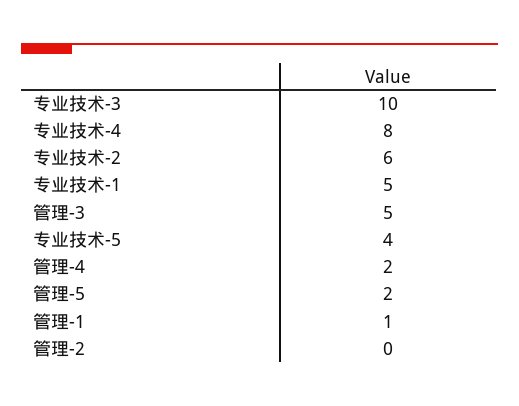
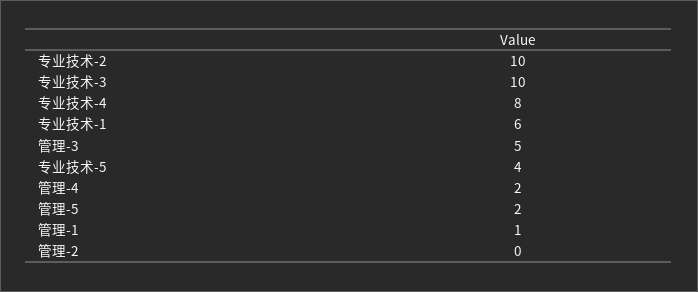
  {
    "专业技术-3": 10,
    "专业技术-4": 8,
-   "专业技术-2": 6,
+   "专业技术-2": 10,
-   "专业技术-1": 5,
+   "专业技术-1": 6,
    "管理-3": 5,
    "专业技术-5": 4,
    "管理-4": 2,
    "管理-5": 2,
    "管理-1": 1,
    "管理-2": 0
  }

